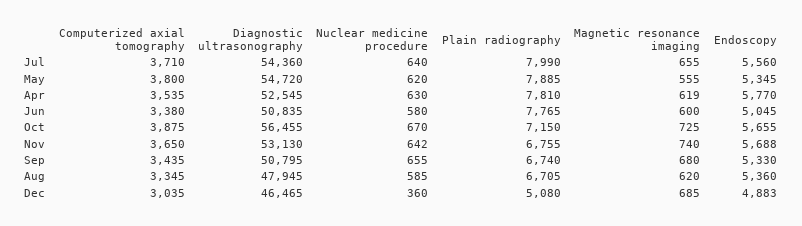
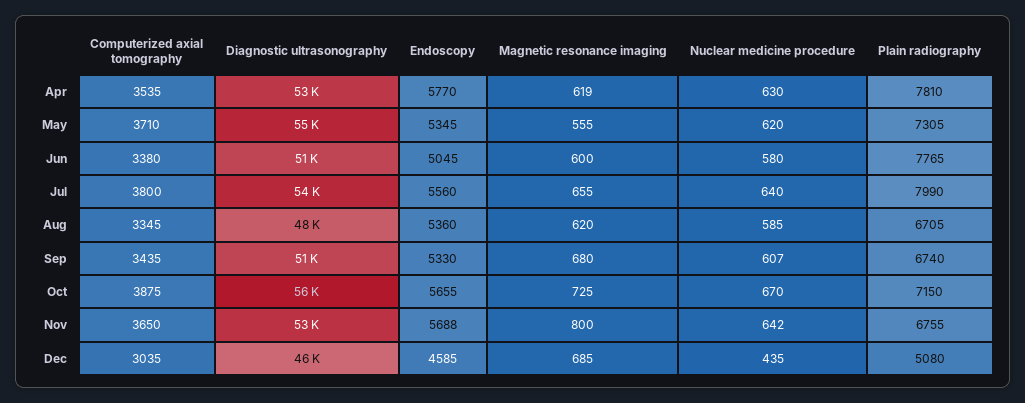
  {
    "Computerized axial tomography": {
-     "Jul": 3710,
+     "Jul": 3800,
-     "May": 3800,
+     "May": 3710,
      "Apr": 3535,
      "Jun": 3380,
      "Oct": 3875,
      "Nov": 3650,
      "Sep": 3435,
      "Aug": 3345,
      "Dec": 3035
    },
    "Diagnostic ultrasonography": {
      "Jul": 54360,
      "May": 54720,
      "Apr": 52545,
      "Jun": 50835,
      "Oct": 56455,
      "Nov": 53130,
      "Sep": 50795,
      "Aug": 47945,
      "Dec": 46465
    },
    "Nuclear medicine procedure": {
      "Jul": 640,
      "May": 620,
      "Apr": 630,
      "Jun": 580,
      "Oct": 670,
      "Nov": 642,
-     "Sep": 655,
+     "Sep": 607,
      "Aug": 585,
-     "Dec": 360
+     "Dec": 435
    },
    "Plain radiography": {
      "Jul": 7990,
-     "May": 7885,
+     "May": 7305,
      "Apr": 7810,
      "Jun": 7765,
      "Oct": 7150,
      "Nov": 6755,
      "Sep": 6740,
      "Aug": 6705,
      "Dec": 5080
    },
    "Magnetic resonance imaging": {
      "Jul": 655,
      "May": 555,
      "Apr": 619,
      "Jun": 600,
      "Oct": 725,
-     "Nov": 740,
+     "Nov": 800,
      "Sep": 680,
      "Aug": 620,
      "Dec": 685
    },
    "Endoscopy": {
      "Jul": 5560,
      "May": 5345,
      "Apr": 5770,
      "Jun": 5045,
      "Oct": 5655,
      "Nov": 5688,
      "Sep": 5330,
      "Aug": 5360,
-     "Dec": 4883
+     "Dec": 4585
    }
  }

